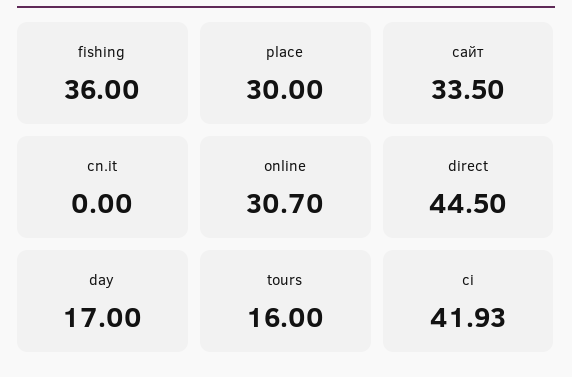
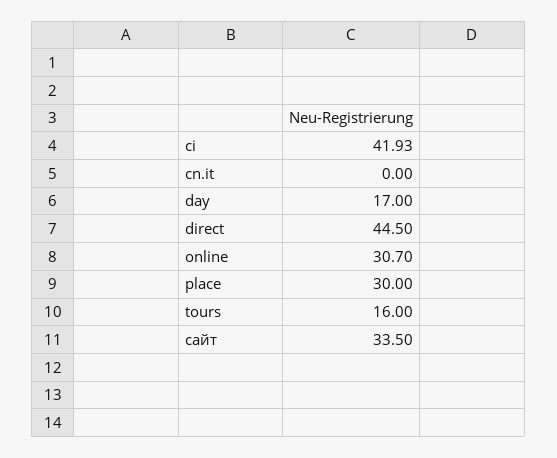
  {
-   "fishing": 36,
    "place": 30,
    "сайт": 33.5,
    "cn.it": 0,
    "online": 30.7,
    "direct": 44.5,
    "day": 17,
    "tours": 16,
    "ci": 41.93
  }

